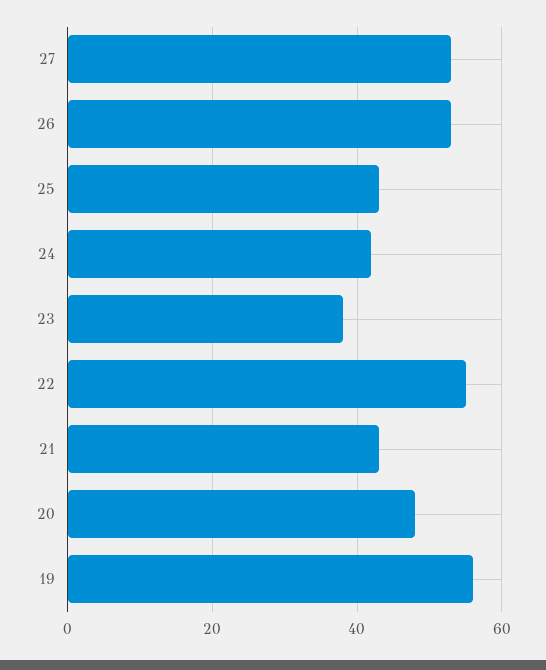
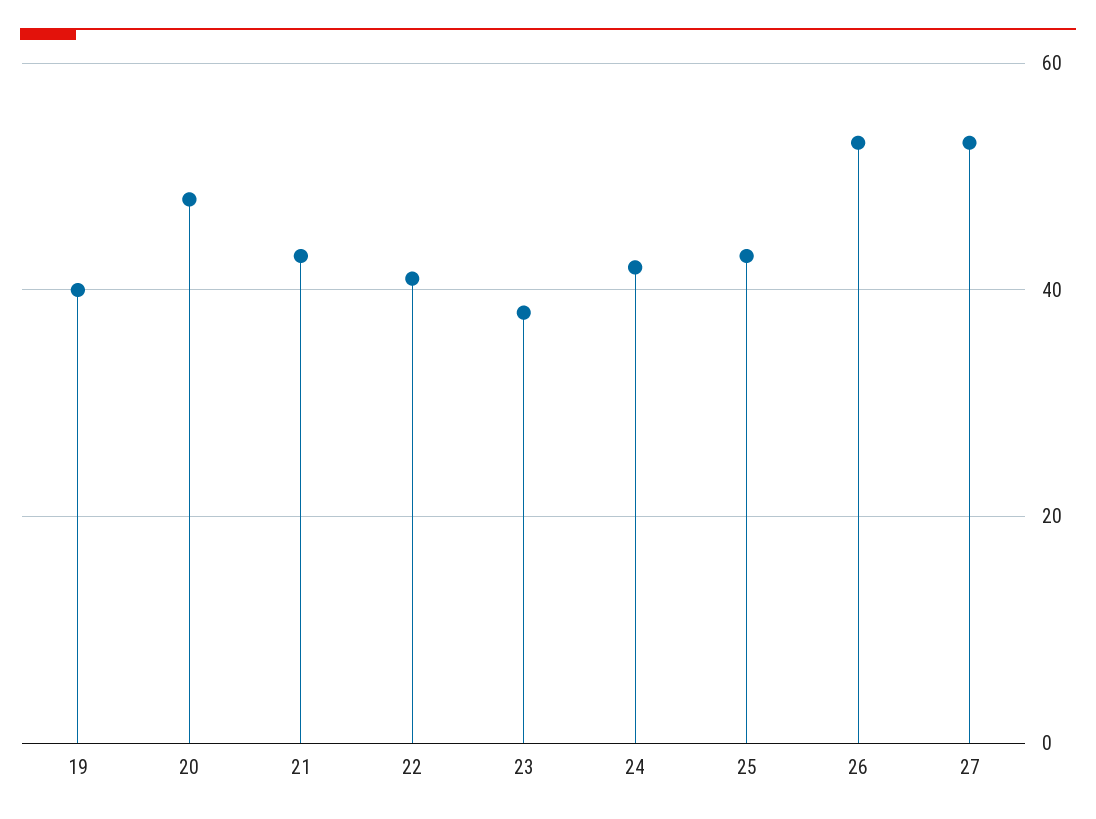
  {
    "27": 55,
    "26": 55,
    "25": 45,
    "24": 40,
    "23": 40,
-   "22": 55,
+   "22": 40,
    "21": 45,
    "20": 50,
-   "19": 55
+   "19": 40
  }

